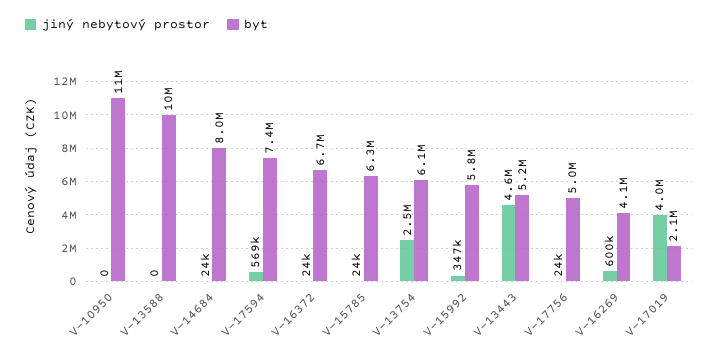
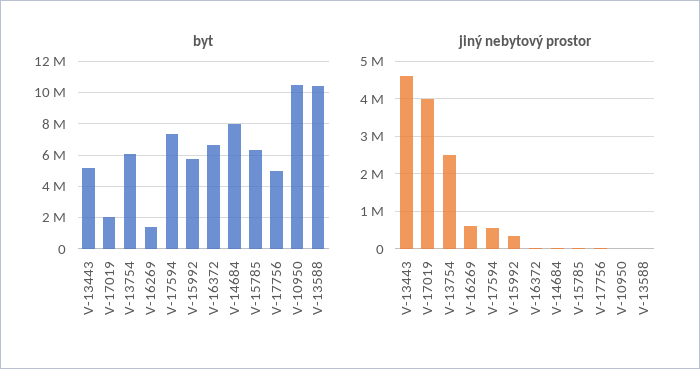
  {
    "jiný nebytový prostor": {
      "V-10950": 0,
      "V-13588": 0,
      "V-14684": 24000,
      "V-17594": 569000,
      "V-16372": 24000,
      "V-15785": 24000,
      "V-13754": 2500000,
      "V-15992": 347000,
      "V-13443": 4600000,
      "V-17756": 24000,
      "V-16269": 600000,
      "V-17019": 4000000
    },
    "byt": {
      "V-10950": 11000000,
      "V-13588": 10000000,
      "V-14684": 8000000,
      "V-17594": 7400000,
      "V-16372": 6700000,
      "V-15785": 6300000,
      "V-13754": 6100000,
      "V-15992": 5800000,
      "V-13443": 5200000,
      "V-17756": 5000000,
-     "V-16269": 4100000,
+     "V-16269": 1500000,
      "V-17019": 2100000
    }
  }

